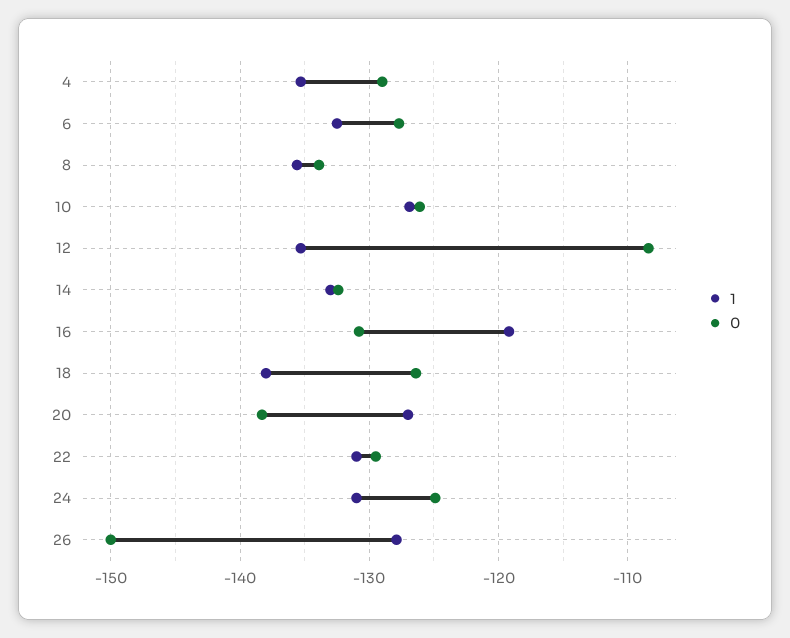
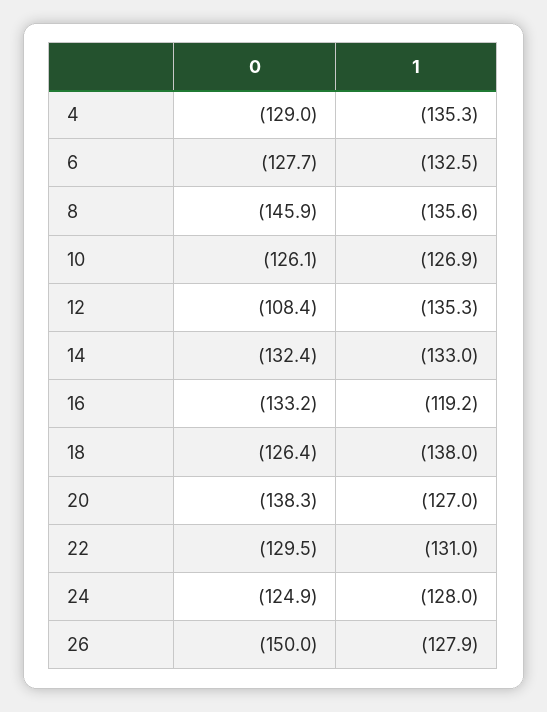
  {
    "1": {
      "4": -135.3,
      "6": -132.5,
      "8": -135.6,
      "10": -126.9,
      "12": -135.3,
      "14": -133,
      "16": -119.2,
      "18": -138,
      "20": -127,
      "22": -131,
-     "24": -131,
+     "24": -128,
      "26": -127.9
    },
    "0": {
      "4": -129,
      "6": -127.7,
-     "8": -134,
+     "8": -145.9,
      "10": -126.1,
      "12": -108.4,
      "14": -132.4,
-     "16": -131,
+     "16": -133.2,
      "18": -126.4,
      "20": -138.3,
      "22": -129.5,
      "24": -124.9,
      "26": -150
    }
  }

